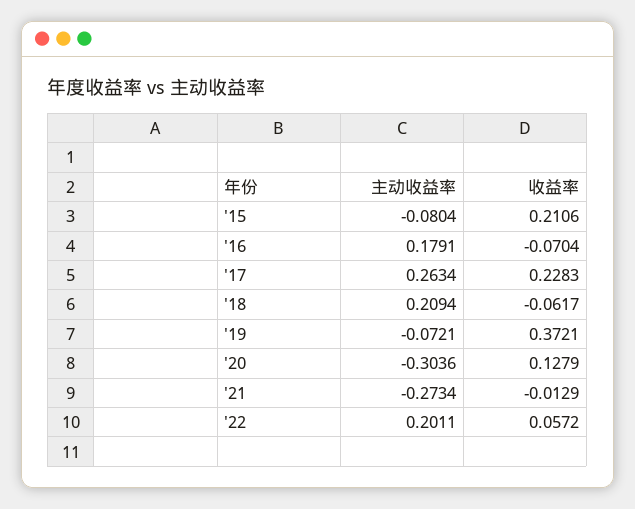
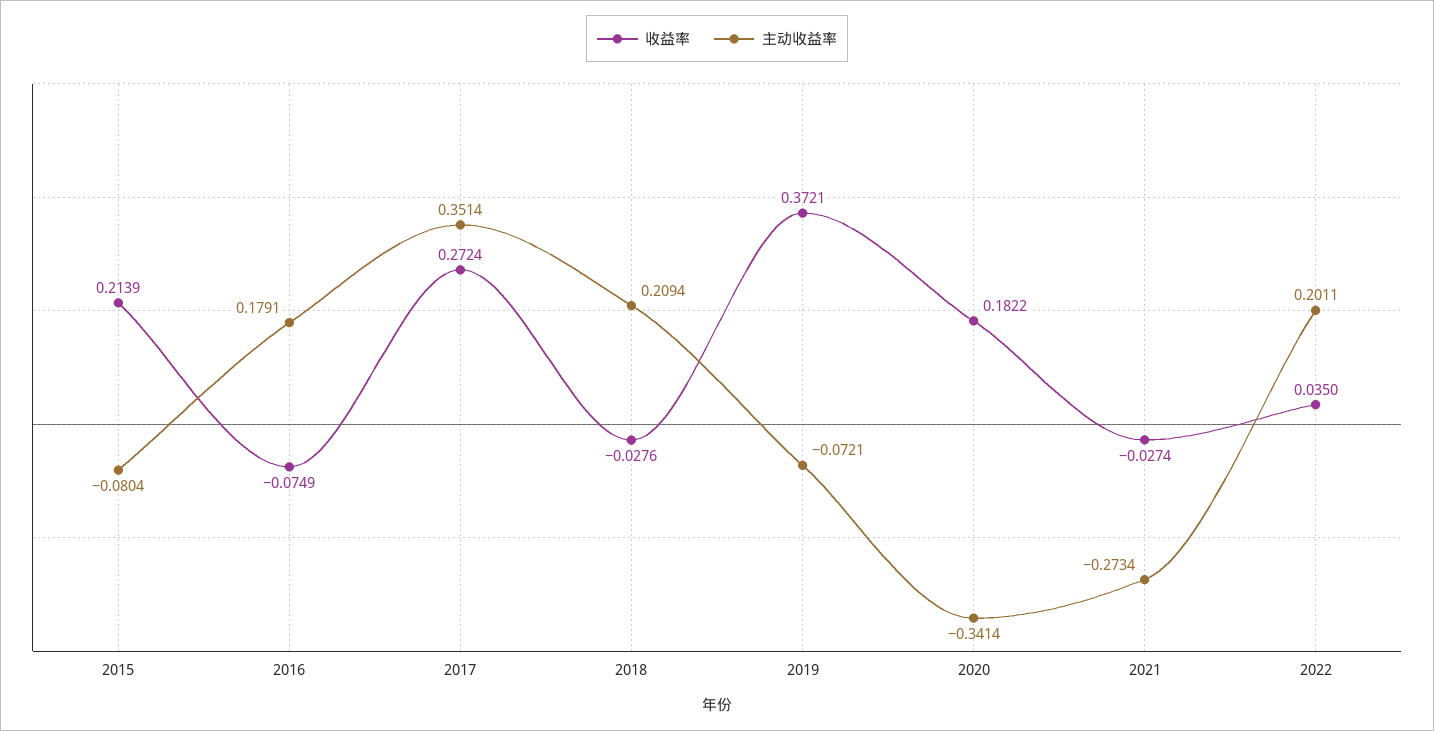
  {
    "主动收益率": {
      "'15": -0.0804,
      "'16": 0.1791,
-     "'17": 0.2634,
+     "'17": 0.3514,
      "'18": 0.2094,
      "'19": -0.0721,
-     "'20": -0.3036,
+     "'20": -0.3414,
      "'21": -0.2734,
      "'22": 0.2011
    },
    "收益率": {
-     "'15": 0.2106,
+     "'15": 0.2139,
-     "'16": -0.0704,
+     "'16": -0.0749,
-     "'17": 0.2283,
+     "'17": 0.2724,
-     "'18": -0.0617,
+     "'18": -0.0276,
      "'19": 0.3721,
-     "'20": 0.1279,
+     "'20": 0.1822,
-     "'21": -0.0129,
+     "'21": -0.0274,
-     "'22": 0.0572
+     "'22": 0.035
    }
  }

